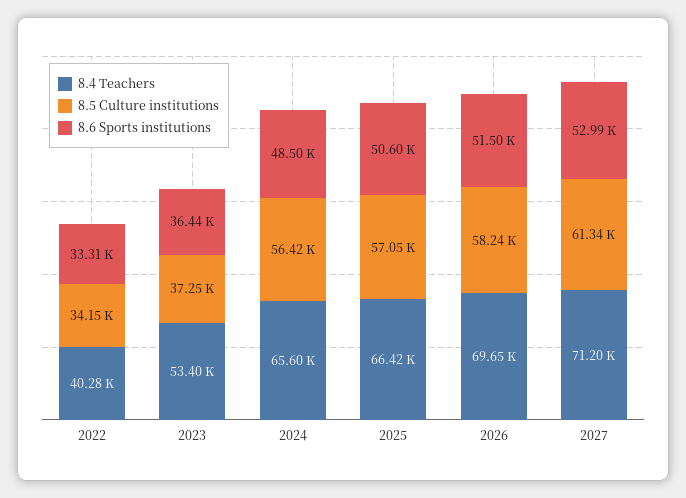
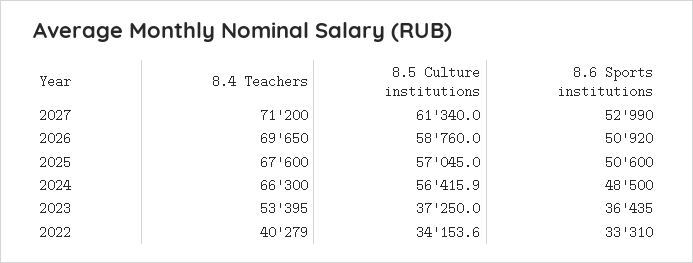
  {
    "8.4 Teachers": {
      "2022": 40279,
      "2023": 53395,
-     "2024": 65600,
+     "2024": 66300,
-     "2025": 66420,
+     "2025": 67600,
      "2026": 69650,
      "2027": 71200
    },
    "8.5 Culture institutions": {
      "2022": 34153.6,
      "2023": 37250,
      "2024": 56415.9,
      "2025": 57045,
-     "2026": 58240,
+     "2026": 58760,
      "2027": 61340
    },
    "8.6 Sports institutions": {
      "2022": 33310,
      "2023": 36435,
      "2024": 48500,
      "2025": 50600,
-     "2026": 51500,
+     "2026": 50920,
      "2027": 52990
    }
  }

